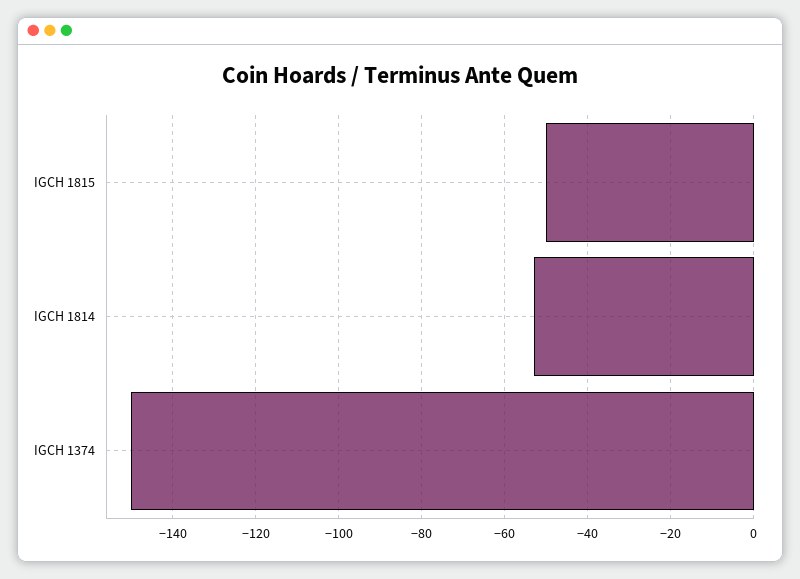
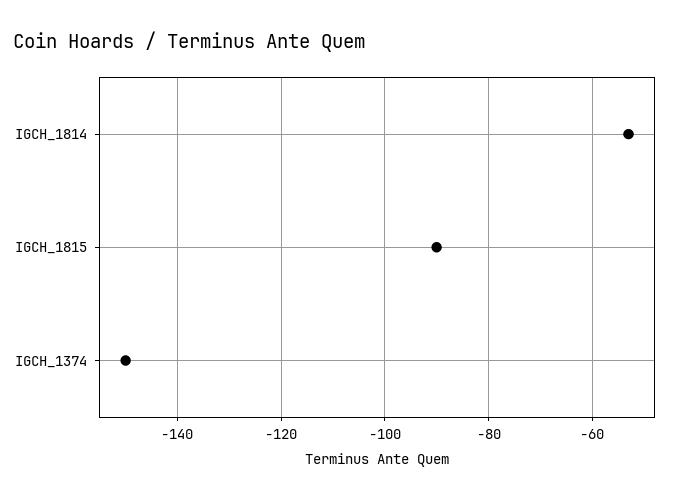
  {
-   "IGCH 1815": -50,
+   "IGCH 1815": -90,
    "IGCH 1814": -55,
    "IGCH 1374": -150
  }

